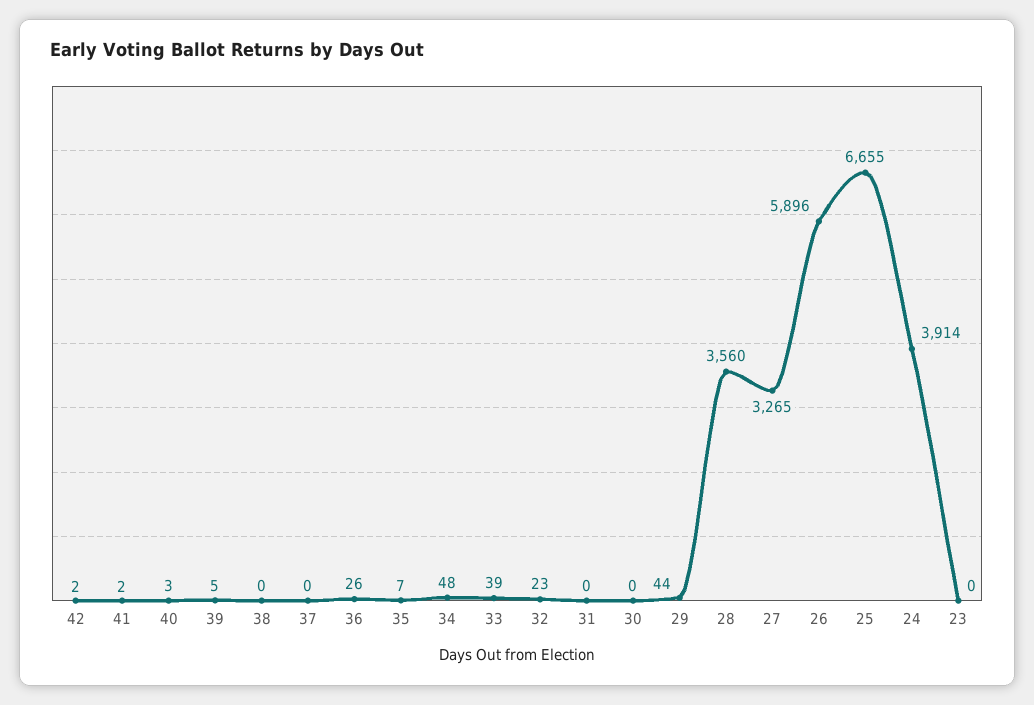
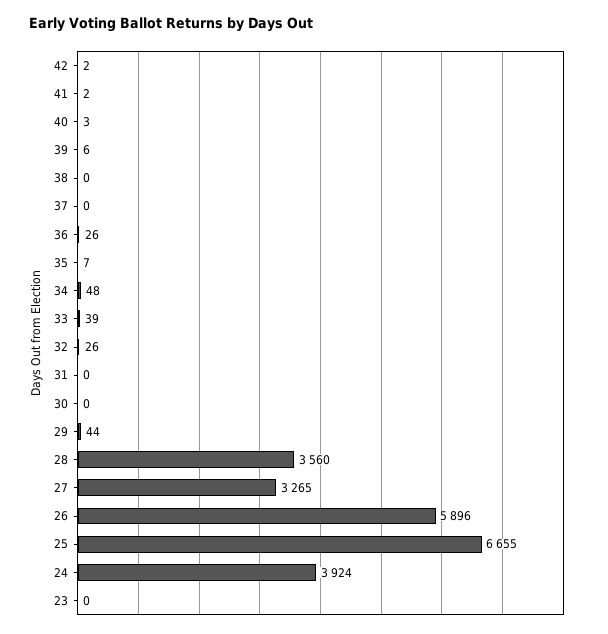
  {
    "42": 2,
    "41": 2,
    "40": 3,
-   "39": 5,
+   "39": 6,
    "38": 0,
    "37": 0,
    "36": 26,
    "35": 7,
    "34": 48,
    "33": 39,
-   "32": 23,
+   "32": 26,
    "31": 0,
    "30": 0,
    "29": 44,
    "28": 3560,
    "27": 3265,
    "26": 5896,
    "25": 6655,
-   "24": 3914,
+   "24": 3924,
    "23": 0
  }

